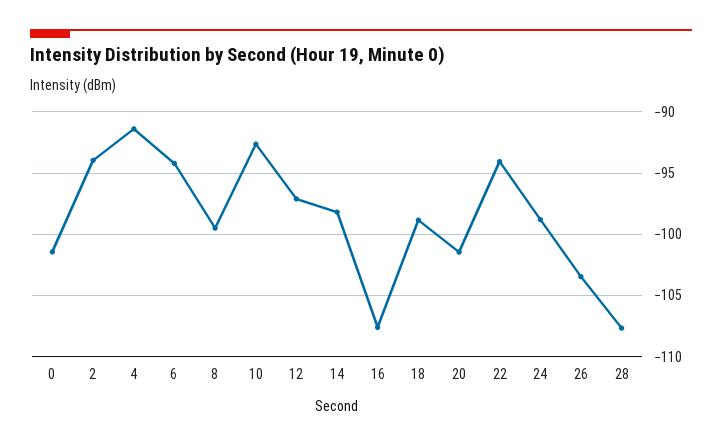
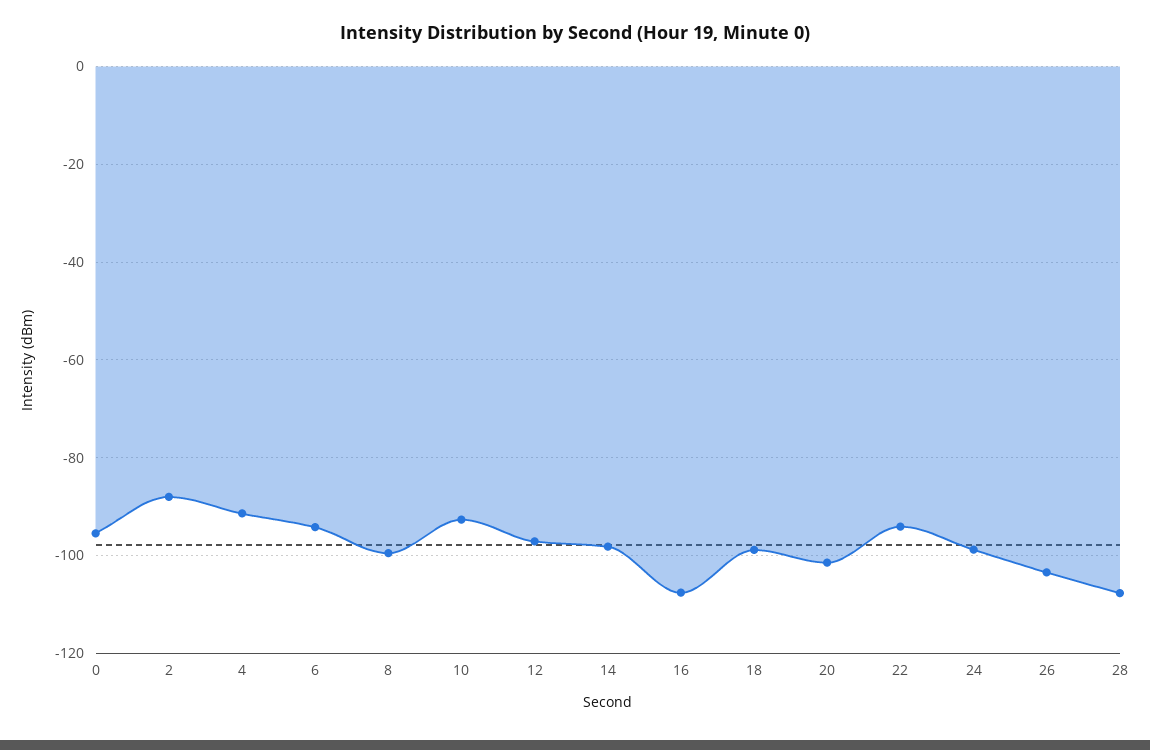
  {
-   "0": -101.5,
+   "0": -96,
-   "2": -94,
+   "2": -88,
    "4": -91.5,
    "6": -94,
    "8": -99.5,
    "10": -92.5,
    "12": -97,
    "14": -98,
    "16": -107.5,
    "18": -99,
    "20": -101.5,
    "22": -94,
    "24": -99,
    "26": -103.5,
    "28": -107.5
  }

